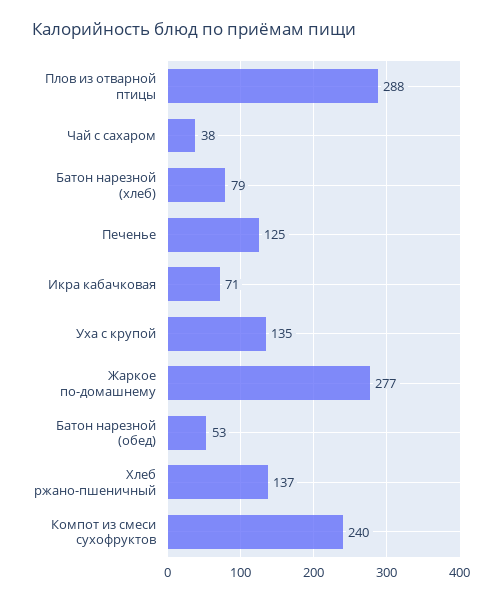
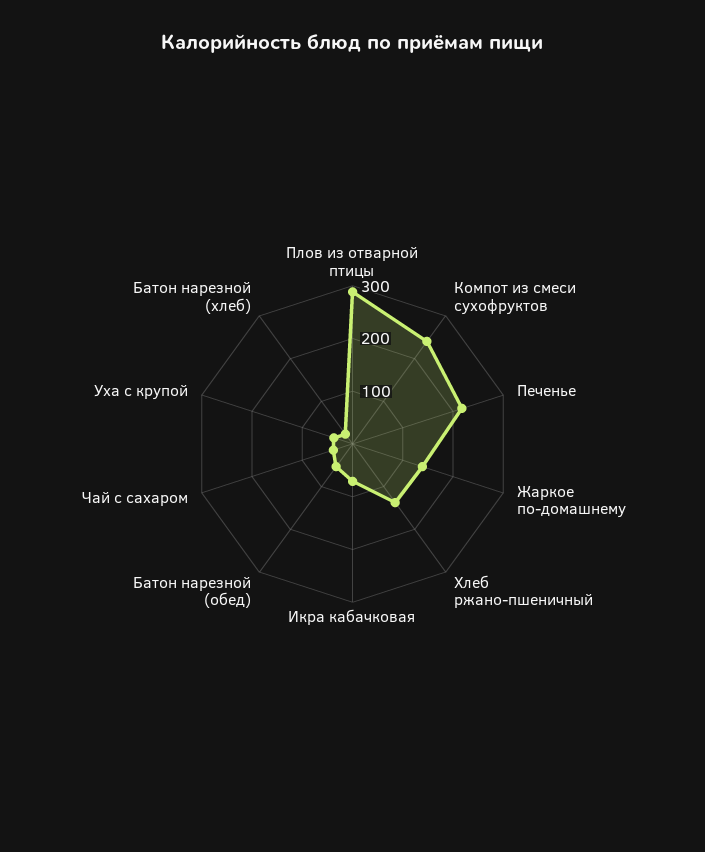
  {
    "Плов из отварной птицы": 288,
    "Чай с сахаром": 38,
-   "Батон нарезной (хлеб)": 79,
+   "Батон нарезной (хлеб)": 20,
-   "Печенье": 125,
+   "Печенье": 220,
    "Икра кабачковая": 71,
-   "Уха с крупой": 135,
+   "Уха с крупой": 40,
-   "Жаркое по-домашнему": 277,
+   "Жаркое по-домашнему": 140,
    "Батон нарезной (обед)": 53,
    "Хлеб ржано-пшеничный": 137,
    "Компот из смеси сухофруктов": 240
  }

